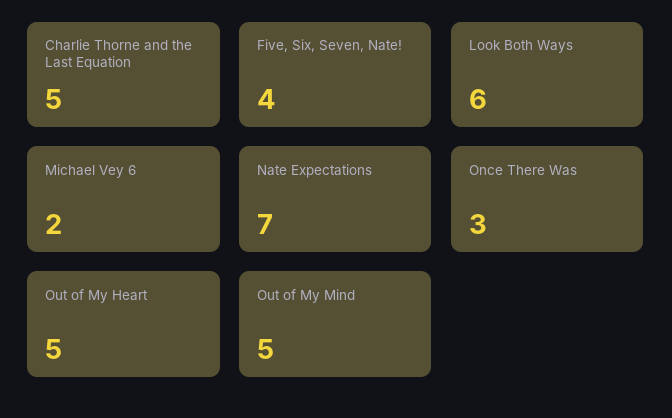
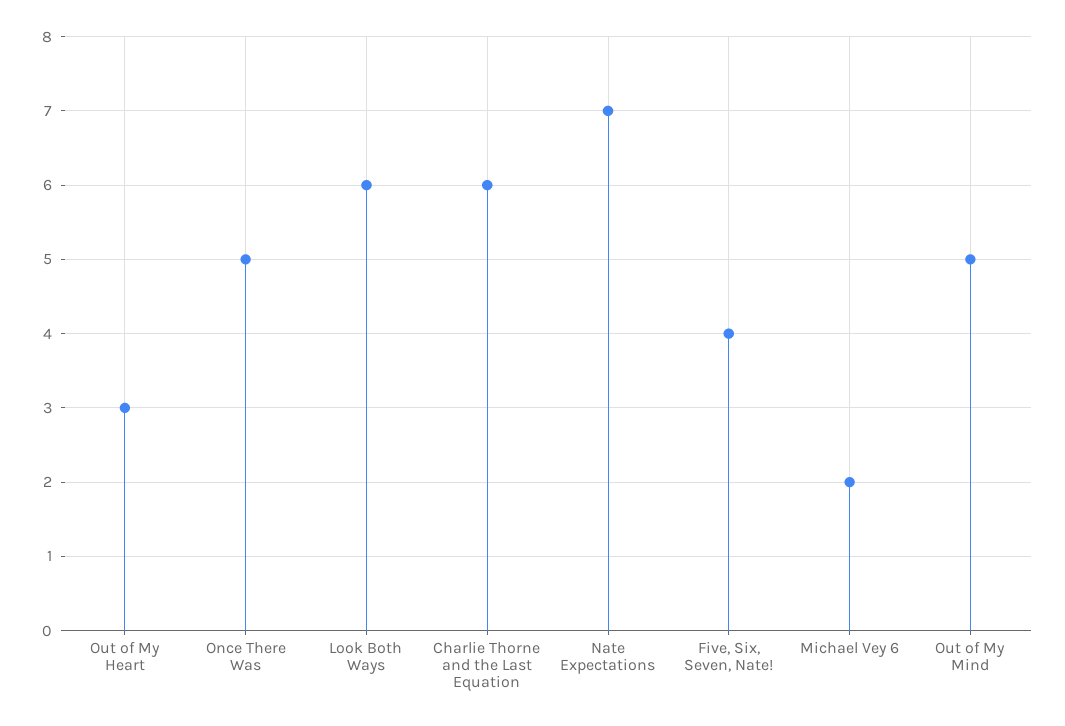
  {
-   "Charlie Thorne and the Last Equation": 5,
+   "Charlie Thorne and the Last Equation": 6,
    "Five, Six, Seven, Nate!": 4,
    "Look Both Ways": 6,
    "Michael Vey 6": 2,
    "Nate Expectations": 7,
-   "Once There Was": 3,
+   "Once There Was": 5,
-   "Out of My Heart": 5,
+   "Out of My Heart": 3,
    "Out of My Mind": 5
  }

